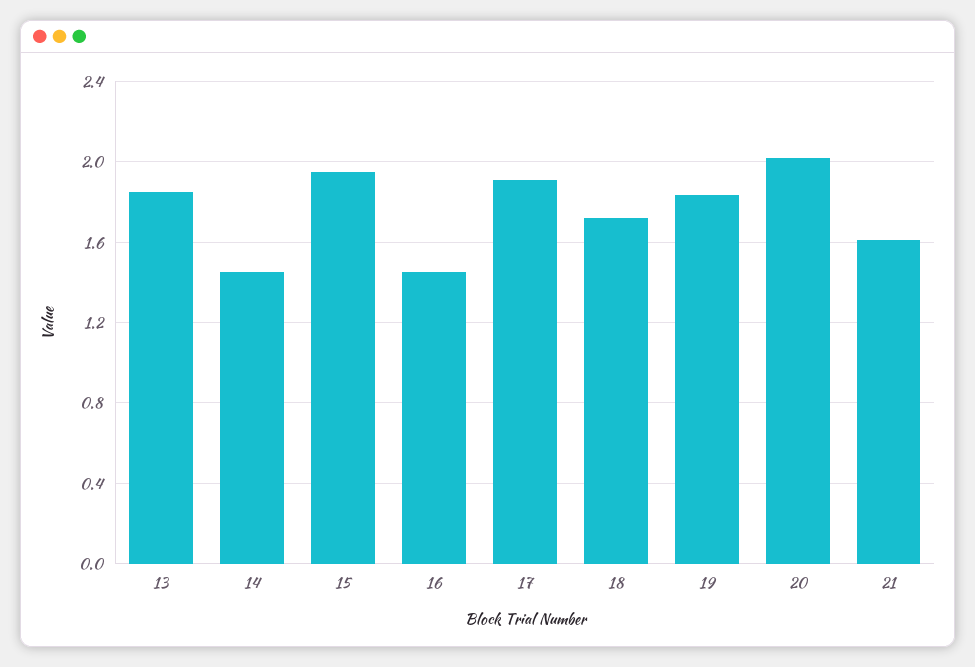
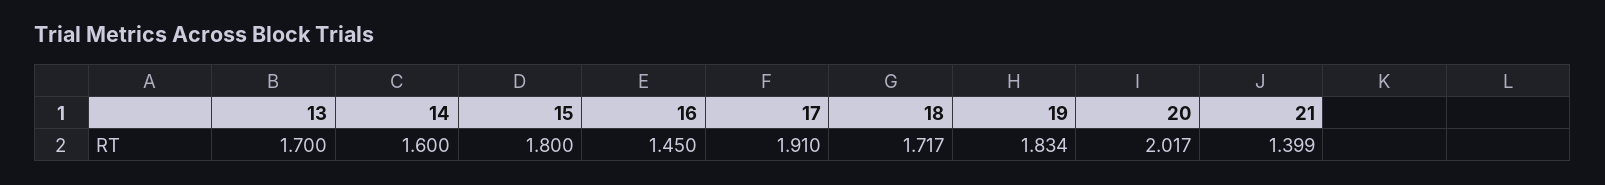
  {
-   "13": 1.85,
+   "13": 1.7,
-   "14": 1.45,
+   "14": 1.6,
-   "15": 1.95,
+   "15": 1.8,
    "16": 1.45,
    "17": 1.91,
    "18": 1.717,
    "19": 1.834,
    "20": 2.017,
-   "21": 1.6
+   "21": 1.399
  }

